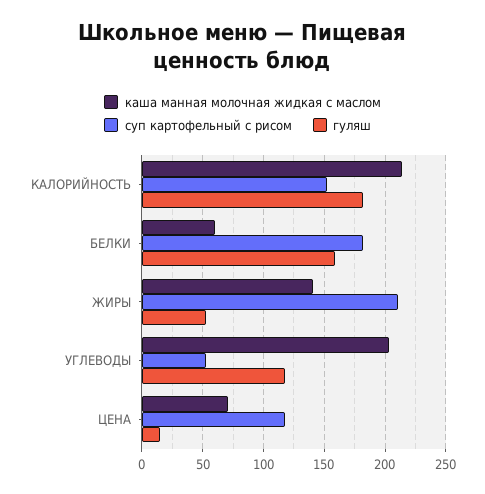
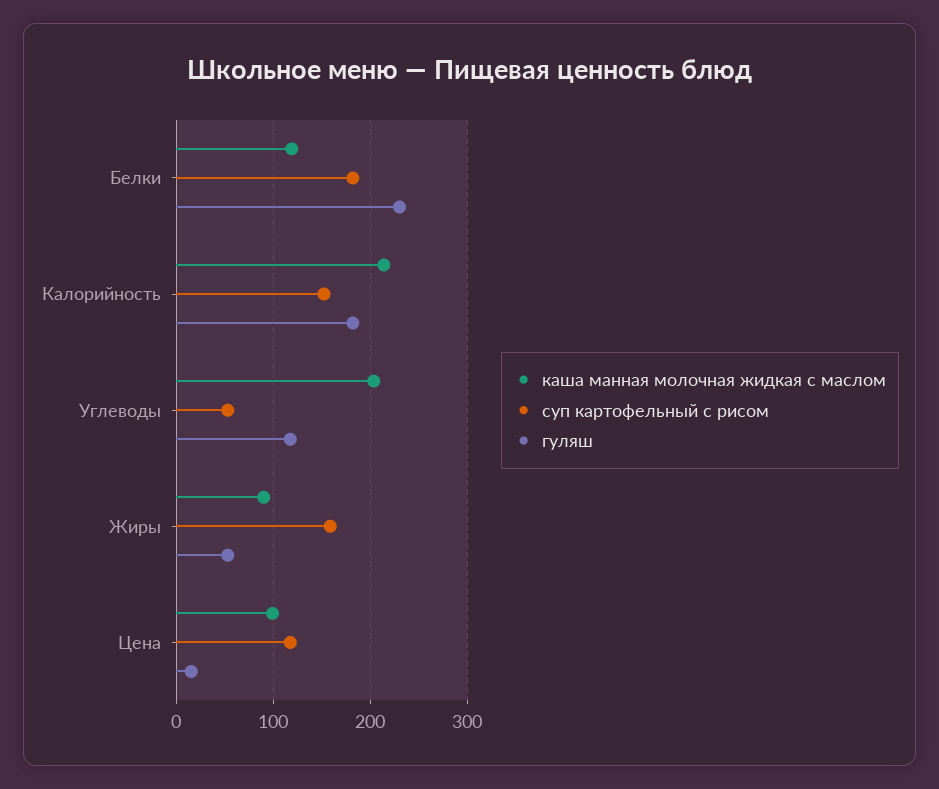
  {
    "каша манная молочная жидкая с маслом": {
      "КАЛОРИЙНОСТЬ": 215,
-     "БЕЛКИ": 60,
+     "БЕЛКИ": 120,
-     "ЖИРЫ": 140,
+     "ЖИРЫ": 90,
      "УГЛЕВОДЫ": 205,
-     "ЦЕНА": 70
+     "ЦЕНА": 100
    },
    "суп картофельный с рисом": {
      "КАЛОРИЙНОСТЬ": 150,
      "БЕЛКИ": 180,
-     "ЖИРЫ": 210,
+     "ЖИРЫ": 160,
      "УГЛЕВОДЫ": 55,
      "ЦЕНА": 120
    },
    "гуляш": {
      "КАЛОРИЙНОСТЬ": 180,
-     "БЕЛКИ": 160,
+     "БЕЛКИ": 230,
      "ЖИРЫ": 55,
      "УГЛЕВОДЫ": 120,
      "ЦЕНА": 15
    }
  }

